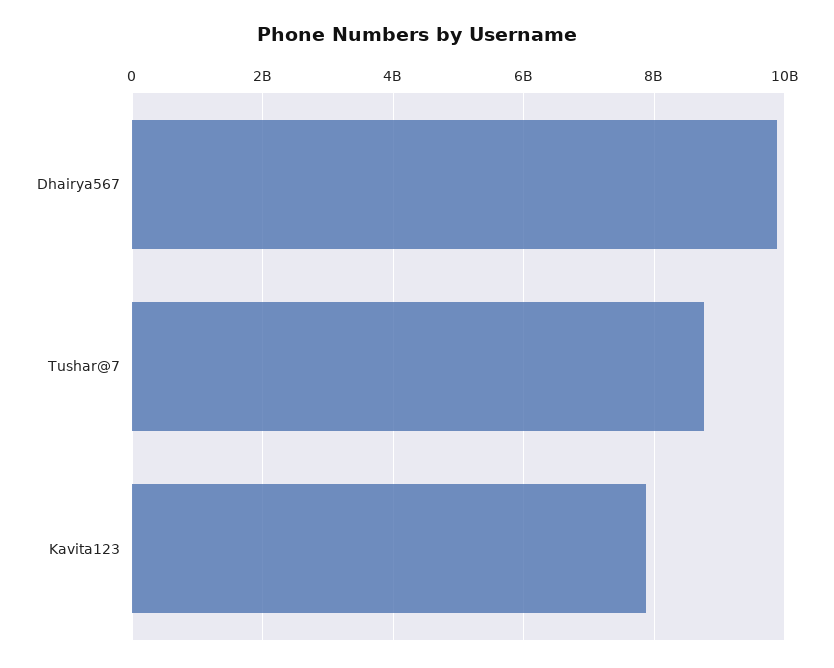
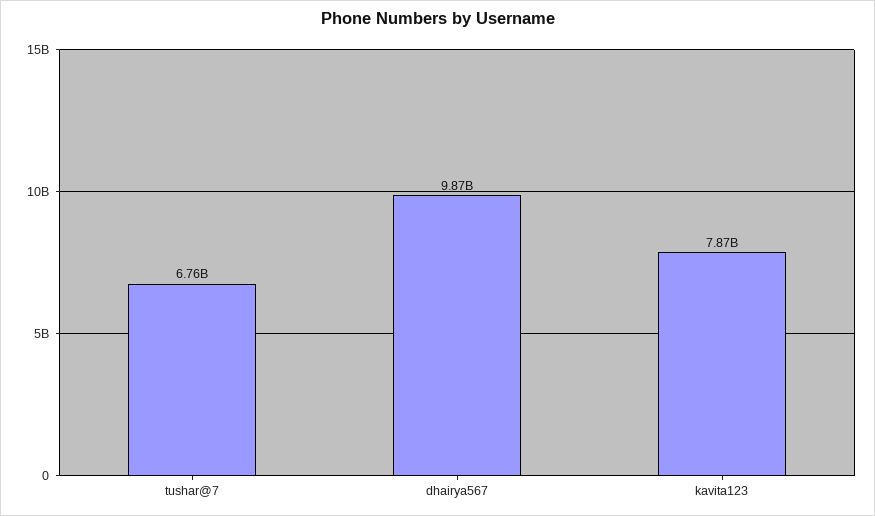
  {
    "Dhairya567": 9870000000,
-   "Tushar@7": 8800000000,
+   "Tushar@7": 6760000000,
    "Kavita123": 7870000000
  }

